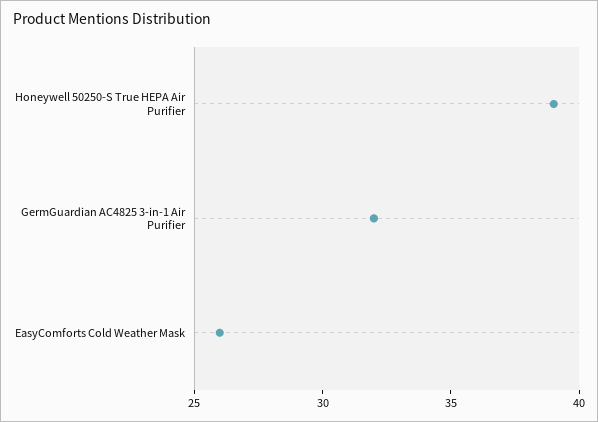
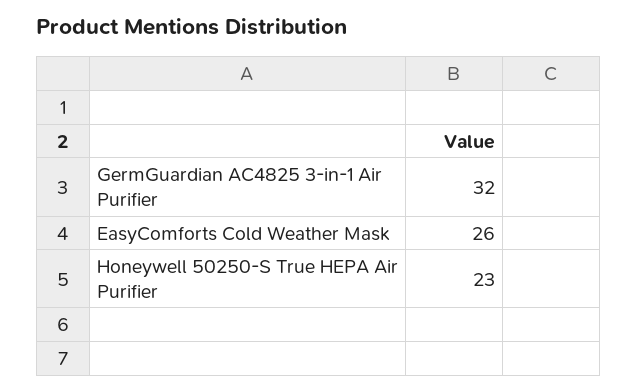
  {
-   "Honeywell 50250-S True HEPA Air Purifier": 39,
+   "Honeywell 50250-S True HEPA Air Purifier": 23,
    "GermGuardian AC4825 3-in-1 Air Purifier": 32,
    "EasyComforts Cold Weather Mask": 26
  }

